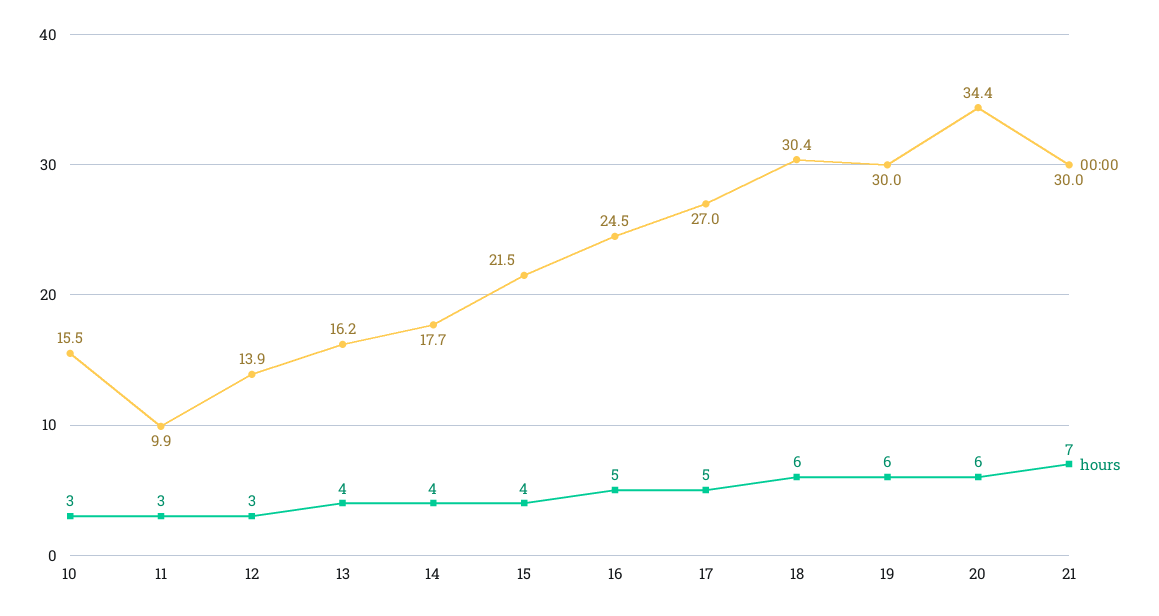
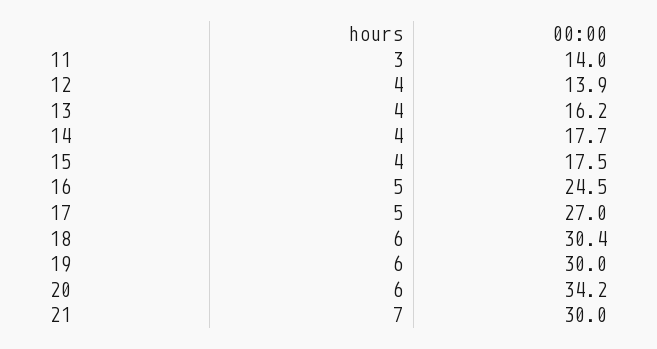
  {
    "00:00": {
-     "10": 15.5,
-     "11": 9.9,
+     "11": 14,
      "12": 13.9,
      "13": 16.2,
      "14": 17.7,
-     "15": 21.5,
+     "15": 17.5,
      "16": 24.5,
      "17": 27,
      "18": 30.4,
      "19": 30,
-     "20": 34.4,
+     "20": 34.2,
      "21": 30
    },
    "hours": {
-     "10": 3,
      "11": 3,
-     "12": 3,
+     "12": 4,
      "13": 4,
      "14": 4,
      "15": 4,
      "16": 5,
      "17": 5,
      "18": 6,
      "19": 6,
      "20": 6,
      "21": 7
    }
  }

